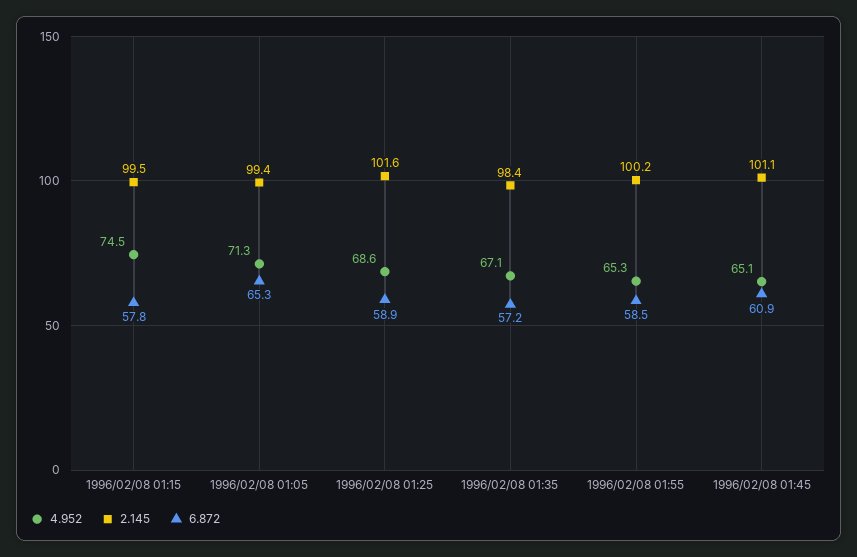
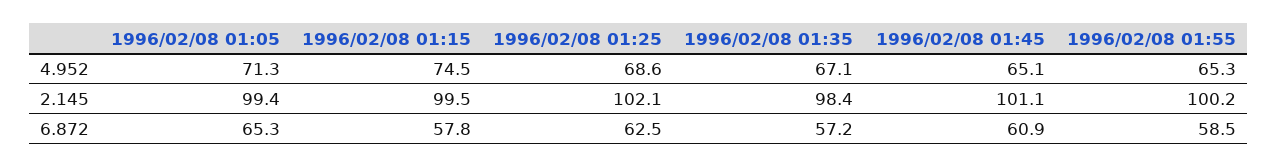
  {
    "4.952": {
      "1996/02/08 01:15": 74.5,
      "1996/02/08 01:05": 71.3,
      "1996/02/08 01:25": 68.6,
      "1996/02/08 01:35": 67.1,
      "1996/02/08 01:55": 65.3,
      "1996/02/08 01:45": 65.1
    },
    "2.145": {
      "1996/02/08 01:15": 99.5,
      "1996/02/08 01:05": 99.4,
-     "1996/02/08 01:25": 101.6,
+     "1996/02/08 01:25": 102.1,
      "1996/02/08 01:35": 98.4,
      "1996/02/08 01:55": 100.2,
      "1996/02/08 01:45": 101.1
    },
    "6.872": {
      "1996/02/08 01:15": 57.8,
      "1996/02/08 01:05": 65.3,
-     "1996/02/08 01:25": 58.9,
+     "1996/02/08 01:25": 62.5,
      "1996/02/08 01:35": 57.2,
      "1996/02/08 01:55": 58.5,
      "1996/02/08 01:45": 60.9
    }
  }

